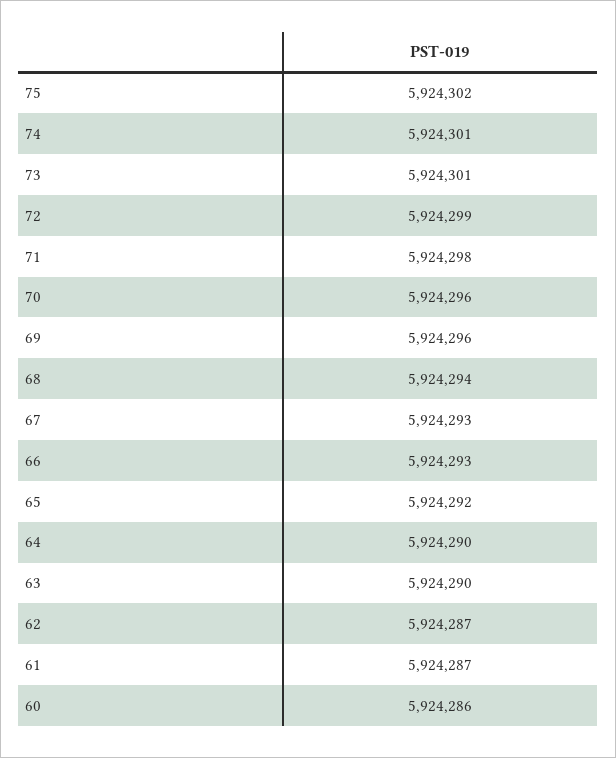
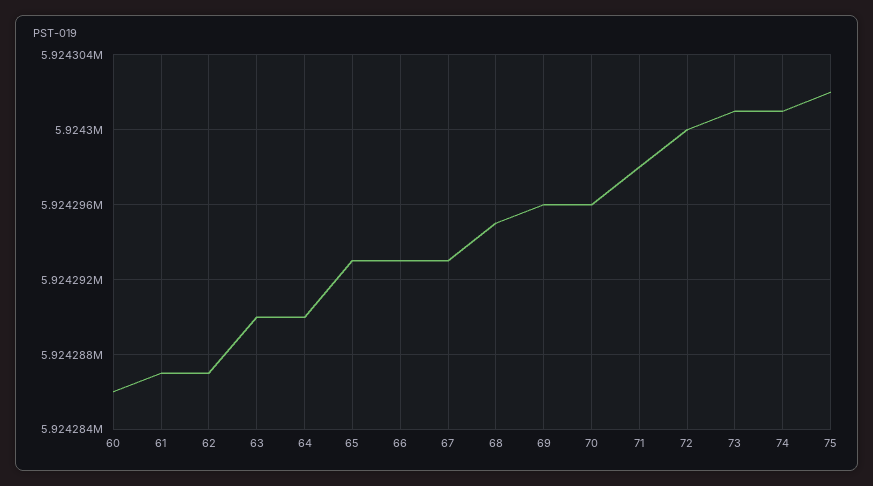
  {
    "75": 5924302,
    "74": 5924301,
    "73": 5924301,
-   "72": 5924299,
+   "72": 5924300,
    "71": 5924298,
    "70": 5924296,
    "69": 5924296,
-   "68": 5924294,
+   "68": 5924295,
    "67": 5924293,
    "66": 5924293,
-   "65": 5924292,
+   "65": 5924293,
    "64": 5924290,
    "63": 5924290,
    "62": 5924287,
    "61": 5924287,
    "60": 5924286
  }

